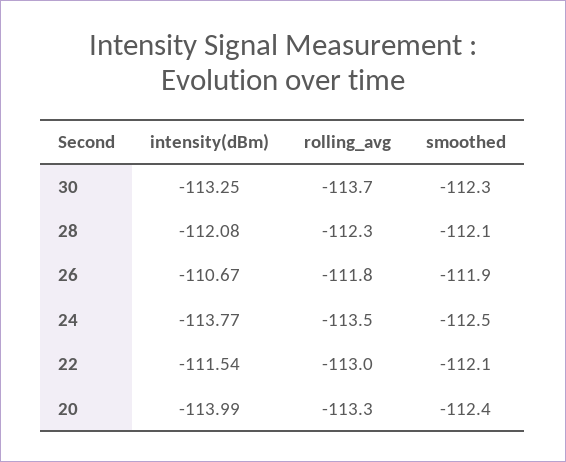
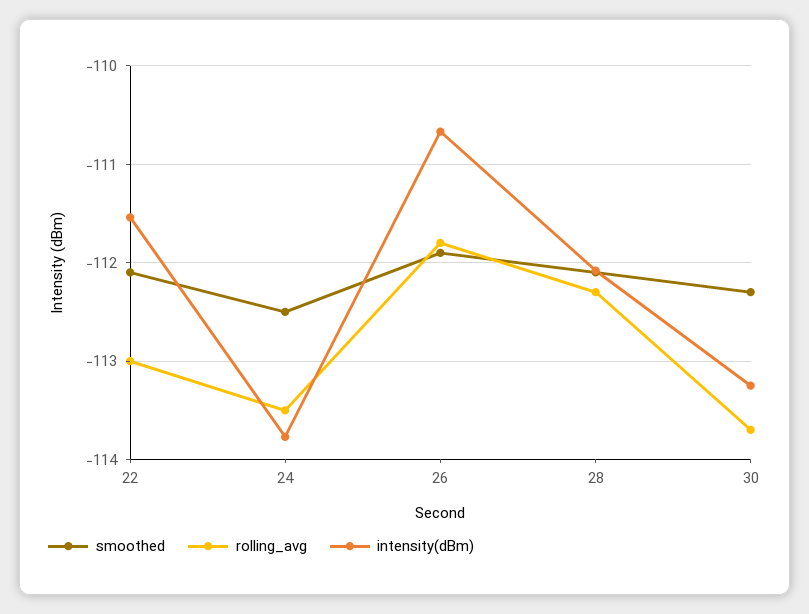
  {
    "intensity(dBm)": {
      "30": -113.25,
      "28": -112.08,
      "26": -110.67,
      "24": -113.77,
-     "22": -111.54,
+     "22": -111.54
-     "20": -113.99
    },
    "rolling_avg": {
      "30": -113.7,
      "28": -112.3,
      "26": -111.8,
      "24": -113.5,
-     "22": -113,
+     "22": -113
-     "20": -113.3
    },
    "smoothed": {
      "30": -112.3,
      "28": -112.1,
      "26": -111.9,
      "24": -112.5,
-     "22": -112.1,
+     "22": -112.1
-     "20": -112.4
    }
  }

